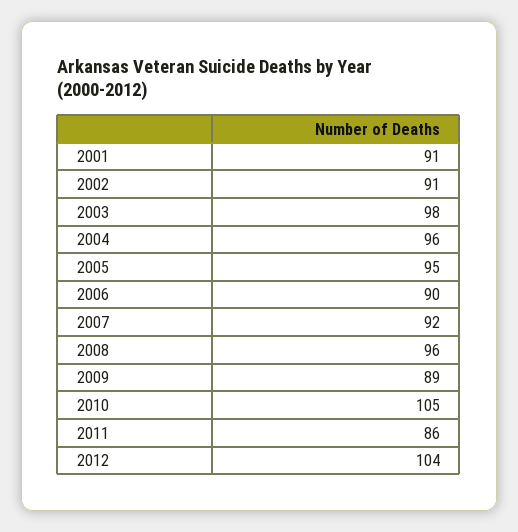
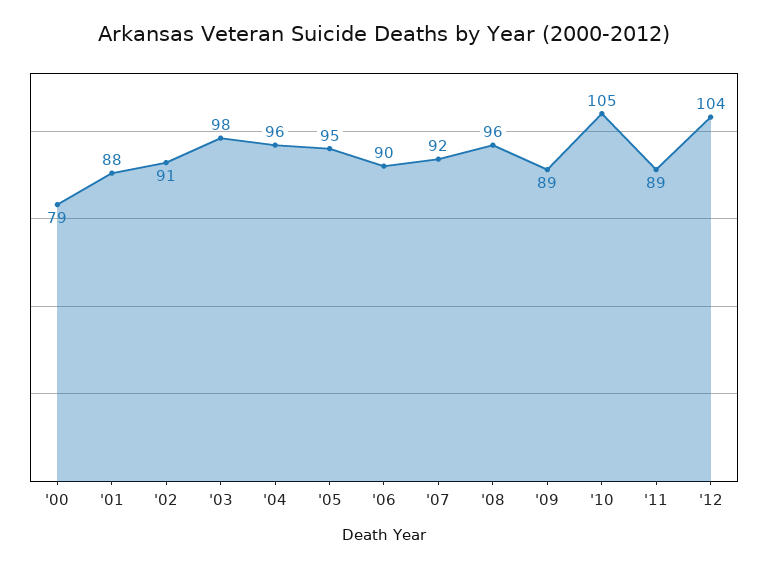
  {
-   "2001": 91,
+   "2001": 88,
    "2002": 91,
    "2003": 98,
    "2004": 96,
    "2005": 95,
    "2006": 90,
    "2007": 92,
    "2008": 96,
    "2009": 89,
    "2010": 105,
-   "2011": 86,
+   "2011": 89,
-   "2012": 104
+   "2012": 104,
+   "'00": 79
  }

